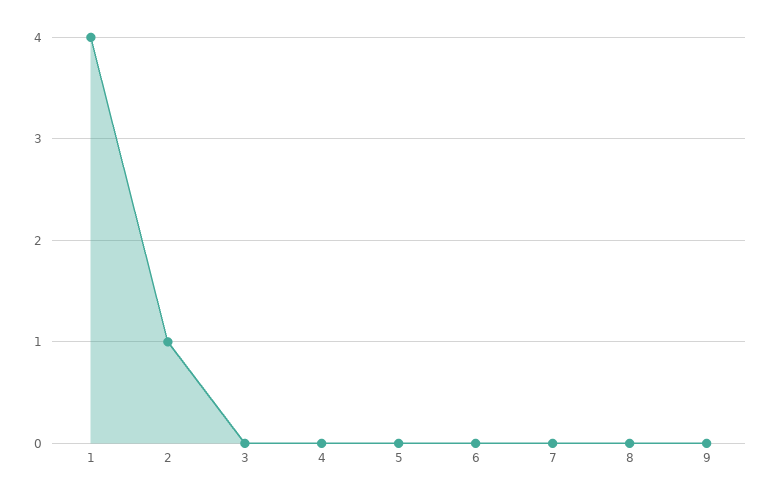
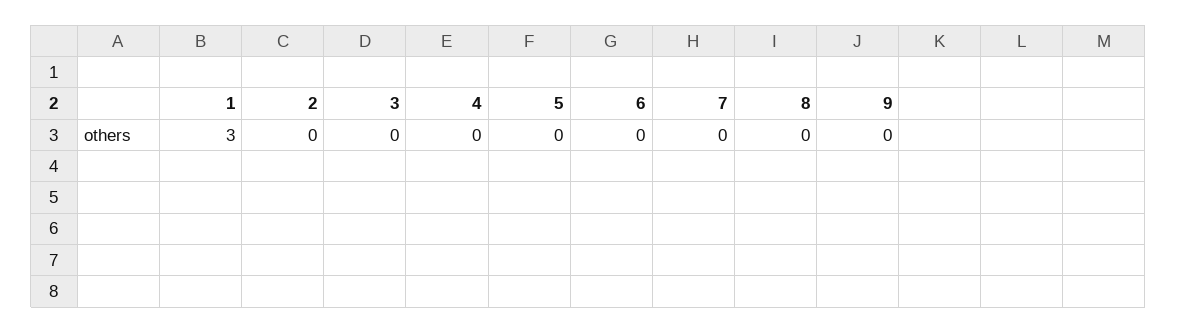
  {
-   "1": 4,
+   "1": 3,
-   "2": 1,
+   "2": 0,
    "3": 0,
    "4": 0,
    "5": 0,
    "6": 0,
    "7": 0,
    "8": 0,
    "9": 0
  }

